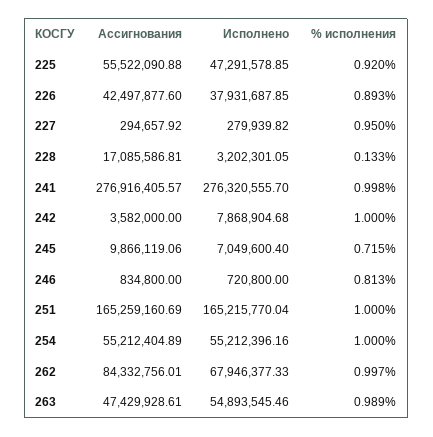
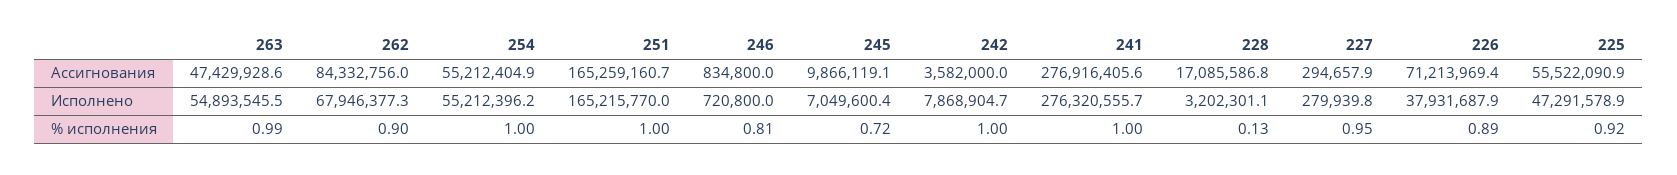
  {
    "Ассигнования": {
      "225": 55522090.88,
-     "226": 42497877.6,
+     "226": 71213969.4,
      "227": 294657.92,
      "228": 17085586.81,
      "241": 276916405.57,
      "242": 3582000,
      "245": 9866119.06,
      "246": 834800,
      "251": 165259160.69,
      "254": 55212404.89,
      "262": 84332756.01,
      "263": 47429928.61
    },
    "Исполнено": {
      "225": 47291578.85,
      "226": 37931687.85,
      "227": 279939.82,
      "228": 3202301.05,
      "241": 276320555.7,
      "242": 7868904.68,
      "245": 7049600.4,
      "246": 720800,
      "251": 165215770.04,
      "254": 55212396.16,
      "262": 67946377.33,
      "263": 54893545.46
    },
    "% исполнения": {
      "225": 0.92,
      "226": 0.893,
      "227": 0.95,
      "228": 0.133,
      "241": 0.998,
      "242": 1,
      "245": 0.715,
      "246": 0.813,
      "251": 1,
      "254": 1,
-     "262": 0.997,
+     "262": 0.9,
      "263": 0.989
    }
  }

